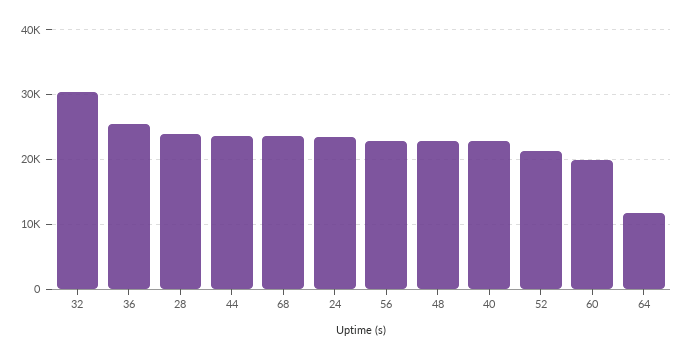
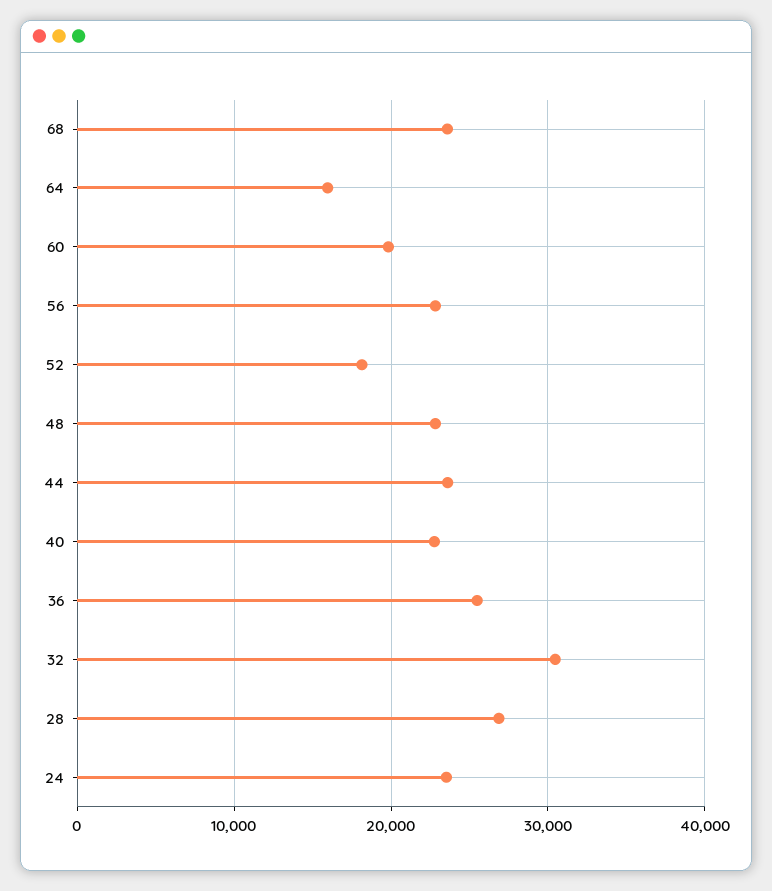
  {
    "32": 30000,
    "36": 25000,
-   "28": 24000,
+   "28": 27000,
    "44": 24000,
    "68": 24000,
    "24": 24000,
    "56": 23000,
    "48": 23000,
    "40": 23000,
-   "52": 21000,
+   "52": 18000,
    "60": 20000,
-   "64": 12000
+   "64": 16000
  }

